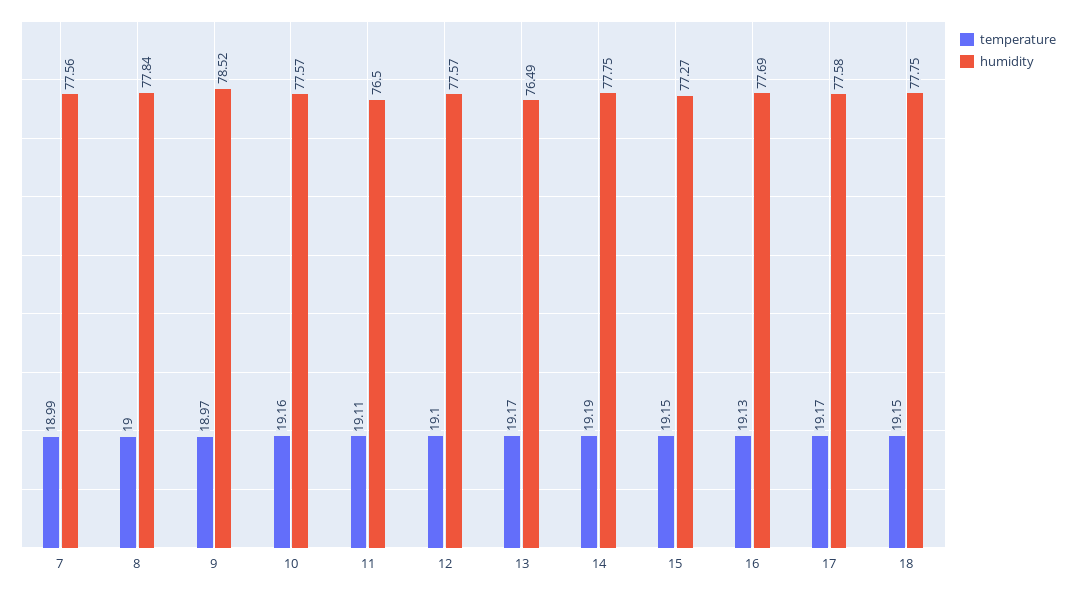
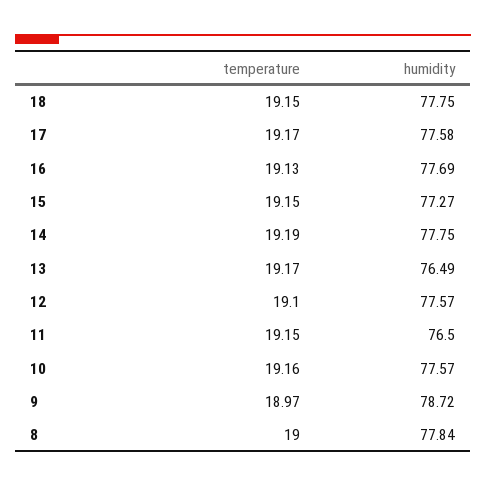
  {
    "temperature": {
-     "7": 18.99,
      "8": 19,
      "9": 18.97,
      "10": 19.16,
-     "11": 19.11,
+     "11": 19.15,
      "12": 19.1,
      "13": 19.17,
      "14": 19.19,
      "15": 19.15,
      "16": 19.13,
      "17": 19.17,
      "18": 19.15
    },
    "humidity": {
-     "7": 77.56,
      "8": 77.84,
-     "9": 78.52,
+     "9": 78.72,
      "10": 77.57,
      "11": 76.5,
      "12": 77.57,
      "13": 76.49,
      "14": 77.75,
      "15": 77.27,
      "16": 77.69,
      "17": 77.58,
      "18": 77.75
    }
  }

